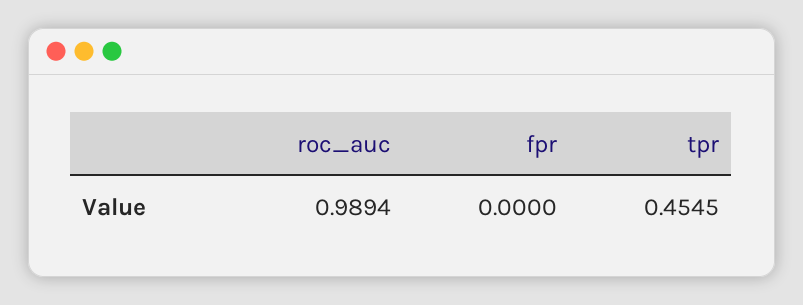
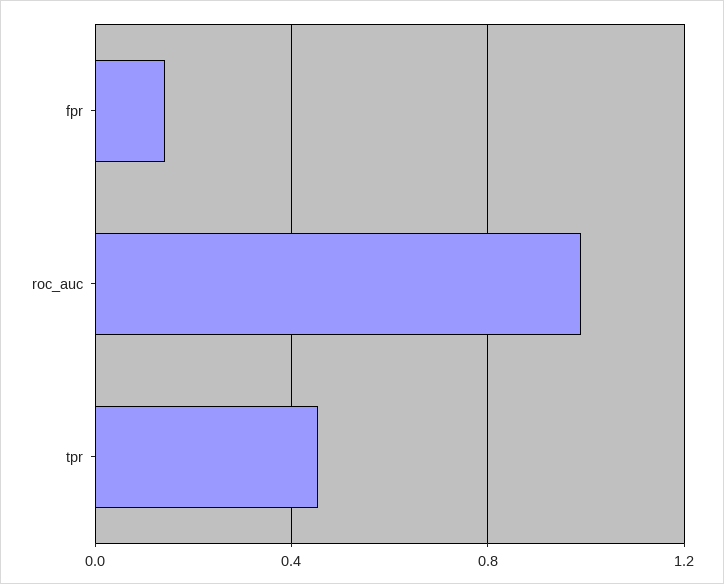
  {
    "roc_auc": 0.9894,
-   "fpr": 0,
+   "fpr": 0.15,
    "tpr": 0.4545
  }

